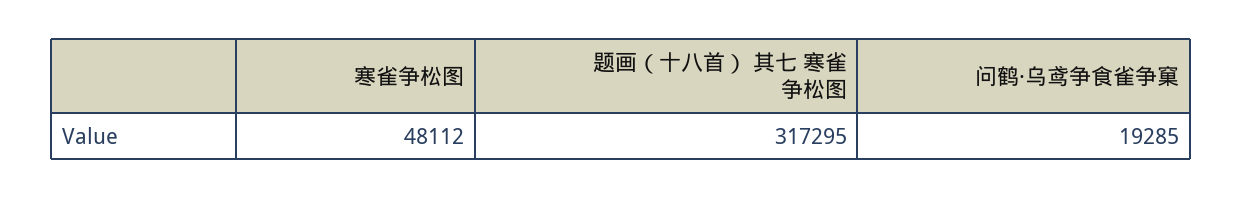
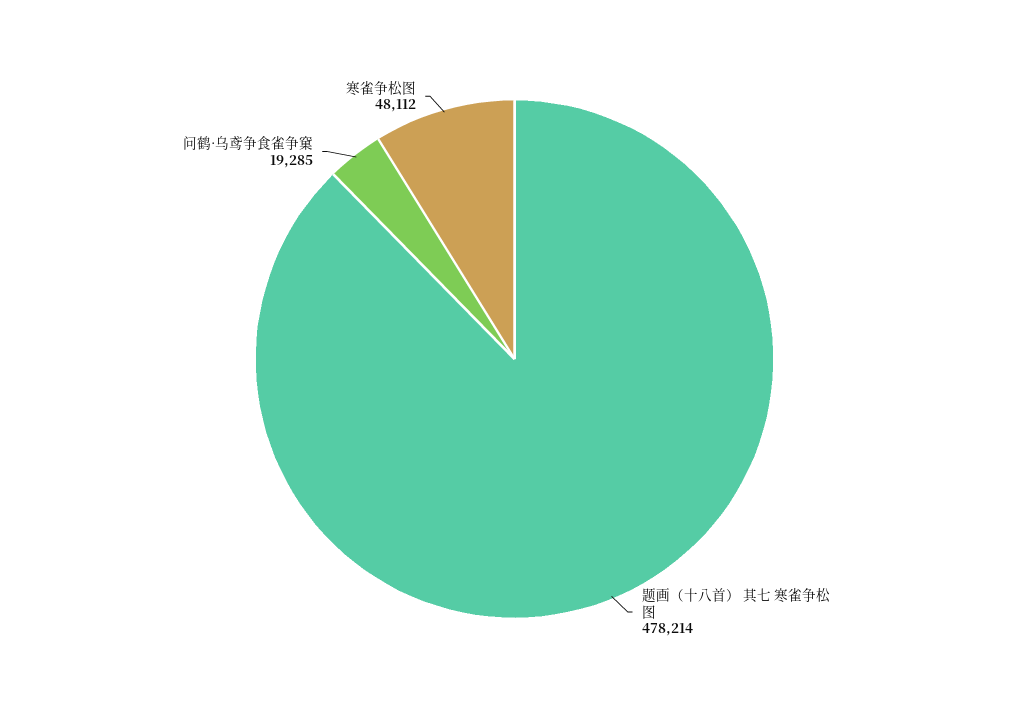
  {
    "寒雀争松图": 48112,
-   "题画（十八首） 其七 寒雀争松图": 317295,
+   "题画（十八首） 其七 寒雀争松图": 478214,
    "问鹤·乌鸢争食雀争窠": 19285
  }

